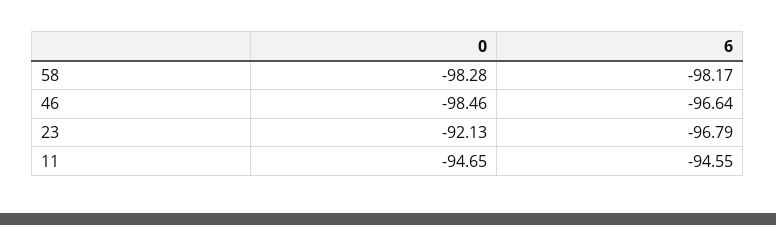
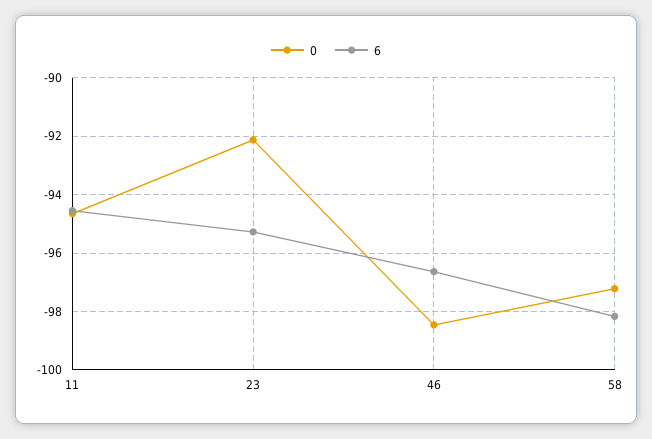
  {
    "0": {
-     "58": -98.28,
+     "58": -97.25,
      "46": -98.46,
      "23": -92.13,
      "11": -94.65
    },
    "6": {
      "58": -98.17,
      "46": -96.64,
-     "23": -96.79,
+     "23": -95.25,
      "11": -94.55
    }
  }

